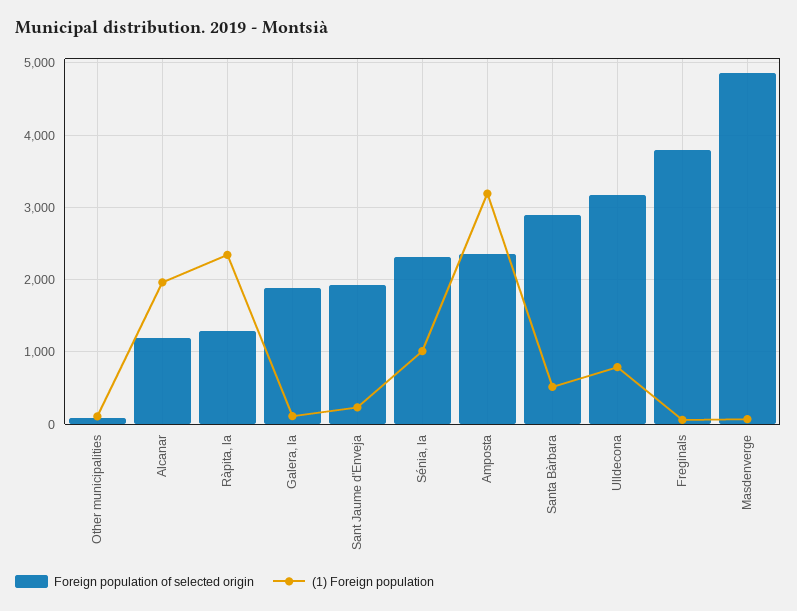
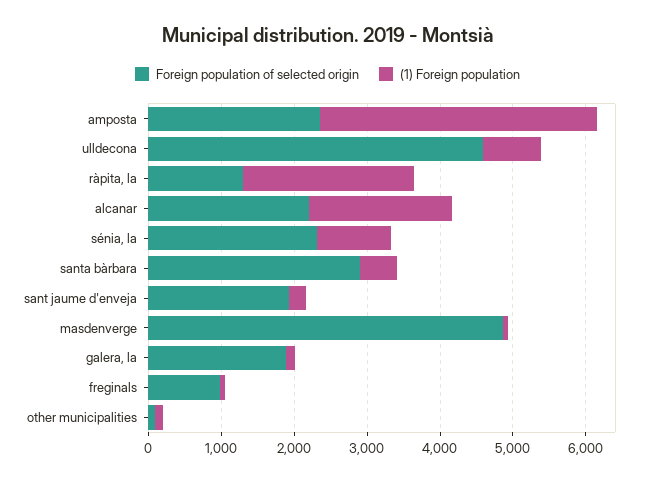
  {
    "Foreign population of selected origin": {
      "Other municipalities": 100,
-     "Alcanar": 1200,
+     "Alcanar": 2200,
      "Ràpita, la": 1300,
      "Galera, la": 1900,
      "Sant Jaume d'Enveja": 1900,
      "Sénia, la": 2300,
      "Amposta": 2400,
      "Santa Bàrbara": 2900,
-     "Ulldecona": 3200,
+     "Ulldecona": 4600,
-     "Freginals": 3800,
+     "Freginals": 1000,
      "Masdenverge": 4900
    },
    "(1) Foreign population": {
      "Other municipalities": 100,
      "Alcanar": 2000,
      "Ràpita, la": 2300,
      "Galera, la": 100,
      "Sant Jaume d'Enveja": 200,
      "Sénia, la": 1000,
-     "Amposta": 3200,
+     "Amposta": 3800,
      "Santa Bàrbara": 500,
      "Ulldecona": 800,
      "Freginals": 100,
      "Masdenverge": 100
    }
  }

